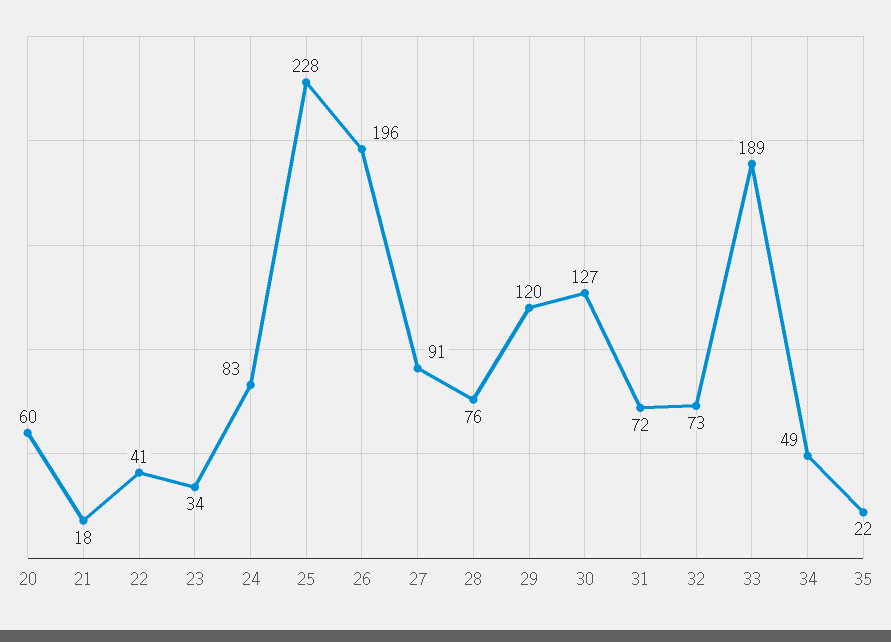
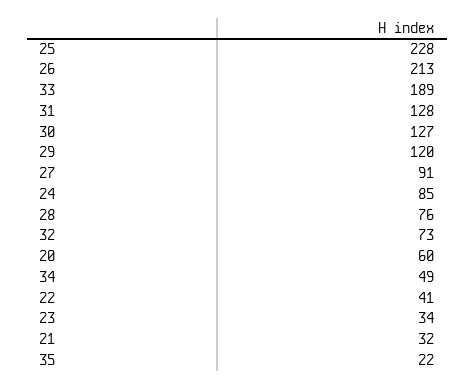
  {
    "20": 60,
-   "21": 18,
+   "21": 32,
    "22": 41,
    "23": 34,
-   "24": 83,
+   "24": 85,
    "25": 228,
-   "26": 196,
+   "26": 213,
    "27": 91,
    "28": 76,
    "29": 120,
    "30": 127,
-   "31": 72,
+   "31": 128,
    "32": 73,
    "33": 189,
    "34": 49,
    "35": 22
  }

